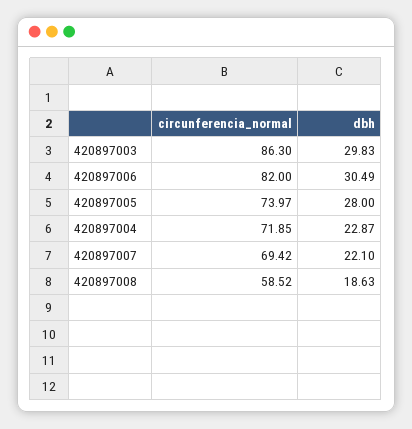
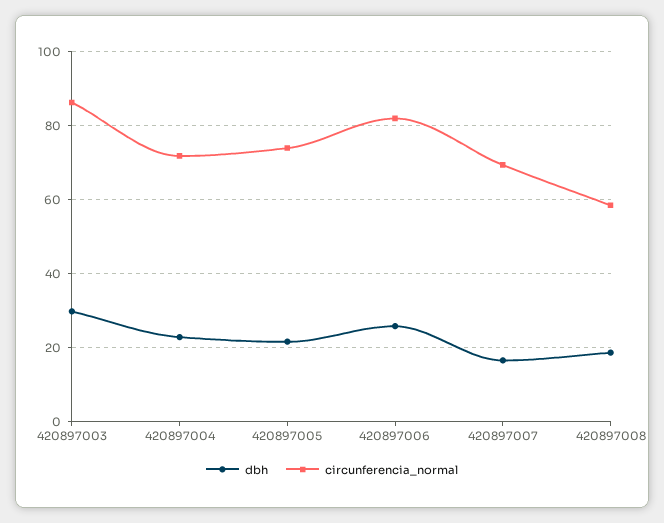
  {
    "circunferencia_normal": {
      "420897003": 86.3,
      "420897006": 82,
      "420897005": 73.97,
      "420897004": 71.85,
      "420897007": 69.42,
      "420897008": 58.52
    },
    "dbh": {
      "420897003": 29.83,
-     "420897006": 30.49,
+     "420897006": 26,
-     "420897005": 28,
+     "420897005": 22,
      "420897004": 22.87,
-     "420897007": 22.1,
+     "420897007": 16,
      "420897008": 18.63
    }
  }

